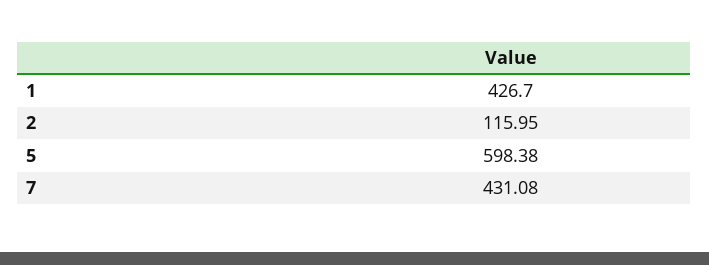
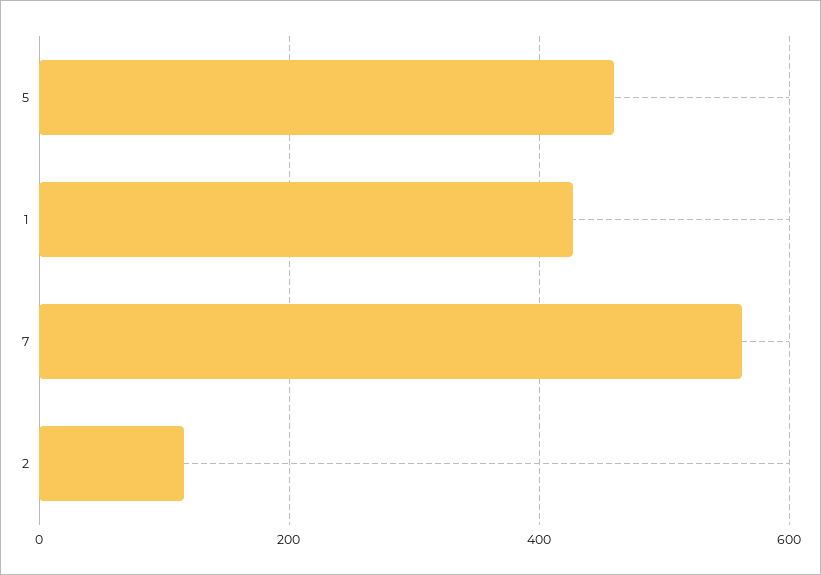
  {
    "1": 426.7,
    "2": 115.95,
-   "5": 598.38,
+   "5": 460,
-   "7": 431.08
+   "7": 560
  }

